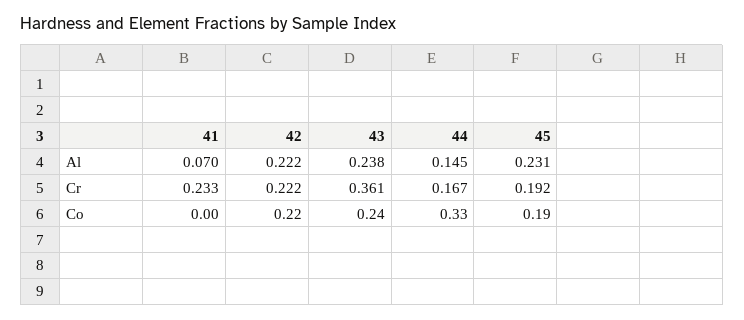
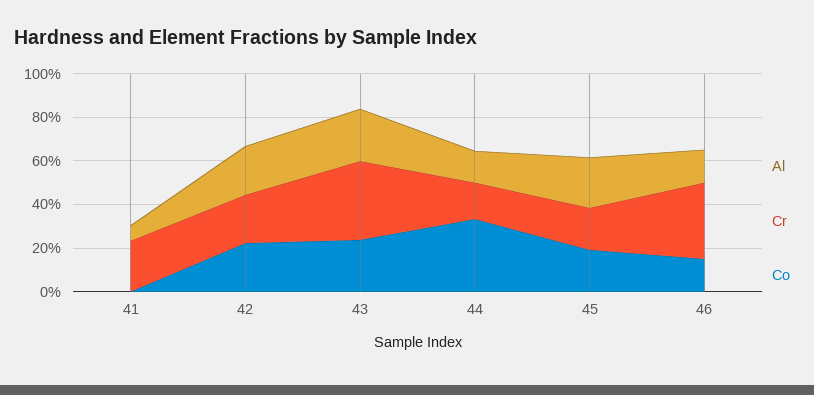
  {
    "Al": {
      "41": 0.07,
      "42": 0.222,
      "43": 0.238,
      "44": 0.145,
-     "45": 0.231
+     "45": 0.231,
+     "46": 0.15
    },
    "Cr": {
      "41": 0.233,
      "42": 0.222,
      "43": 0.361,
      "44": 0.167,
-     "45": 0.192
+     "45": 0.192,
+     "46": 0.35
    },
    "Co": {
      "41": 0,
      "42": 0.22,
      "43": 0.24,
      "44": 0.33,
-     "45": 0.19
+     "45": 0.19,
+     "46": 0.15
    }
  }

